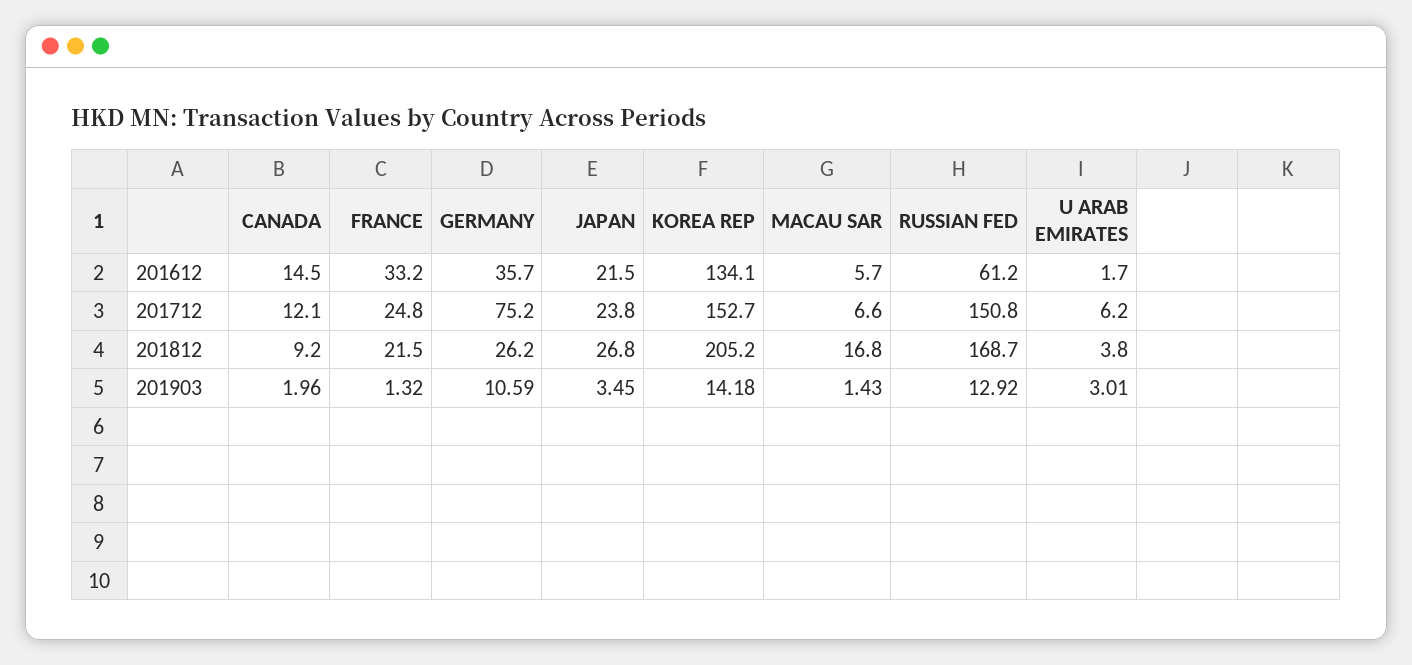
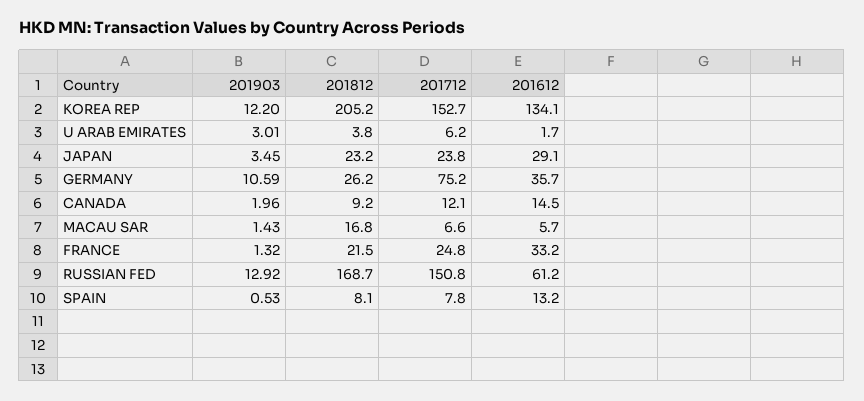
  {
    "CANADA": {
      "201612": 14.5,
      "201712": 12.1,
      "201812": 9.2,
      "201903": 1.96
    },
    "FRANCE": {
      "201612": 33.2,
      "201712": 24.8,
      "201812": 21.5,
      "201903": 1.32
    },
    "GERMANY": {
      "201612": 35.7,
      "201712": 75.2,
      "201812": 26.2,
      "201903": 10.59
    },
    "JAPAN": {
-     "201612": 21.5,
+     "201612": 29.1,
      "201712": 23.8,
-     "201812": 26.8,
+     "201812": 23.2,
      "201903": 3.45
    },
    "KOREA REP": {
      "201612": 134.1,
      "201712": 152.7,
      "201812": 205.2,
-     "201903": 14.18
+     "201903": 12.2
    },
    "MACAU SAR": {
      "201612": 5.7,
      "201712": 6.6,
      "201812": 16.8,
      "201903": 1.43
    },
    "RUSSIAN FED": {
      "201612": 61.2,
      "201712": 150.8,
      "201812": 168.7,
      "201903": 12.92
    },
    "U ARAB EMIRATES": {
      "201612": 1.7,
      "201712": 6.2,
      "201812": 3.8,
      "201903": 3.01
-   }
+   },
+   "SPAIN": {
+     "201903": 0.53,
+     "201812": 8.1,
+     "201712": 7.8,
+     "201612": 13.2
+   }
  }

